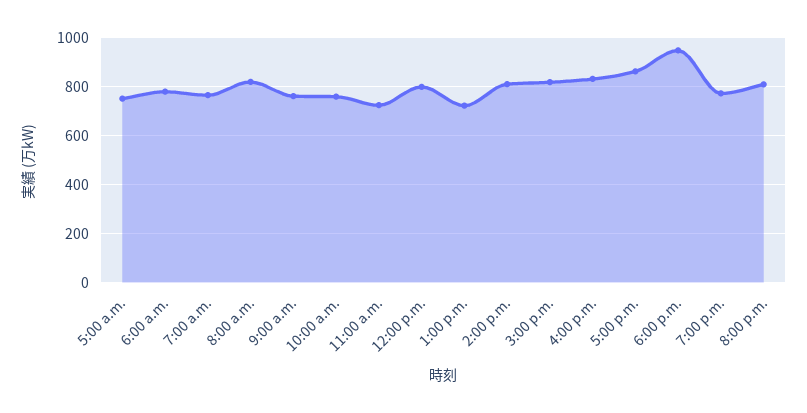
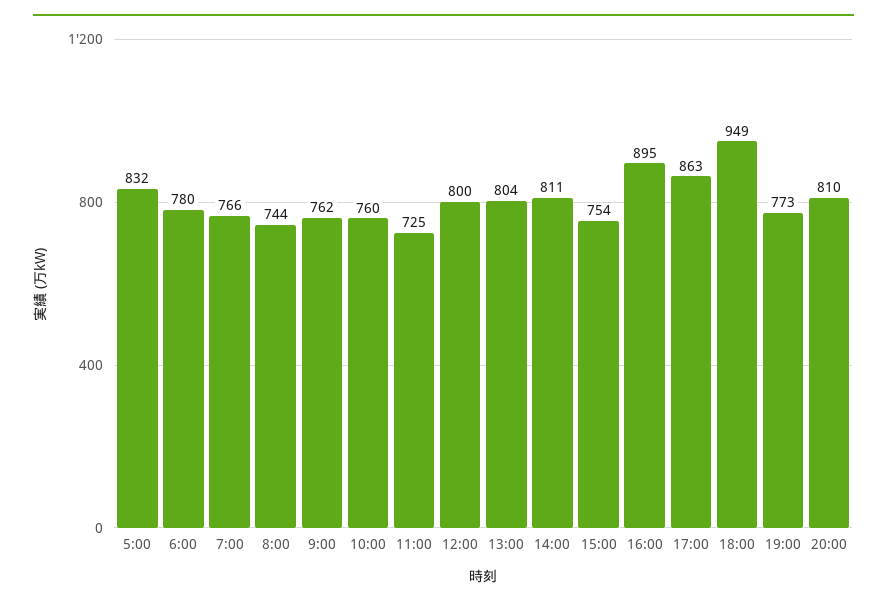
  {
-   "5:00 a.m.": 750,
+   "5:00 a.m.": 832,
    "6:00 a.m.": 780,
    "7:00 a.m.": 766,
-   "8:00 a.m.": 825,
+   "8:00 a.m.": 744,
    "9:00 a.m.": 762,
    "10:00 a.m.": 760,
    "11:00 a.m.": 725,
    "12:00 p.m.": 800,
-   "1:00 p.m.": 725,
+   "1:00 p.m.": 804,
    "2:00 p.m.": 811,
-   "3:00 p.m.": 825,
+   "3:00 p.m.": 754,
-   "4:00 p.m.": 825,
+   "4:00 p.m.": 895,
    "5:00 p.m.": 863,
    "6:00 p.m.": 949,
    "7:00 p.m.": 773,
    "8:00 p.m.": 810
  }

